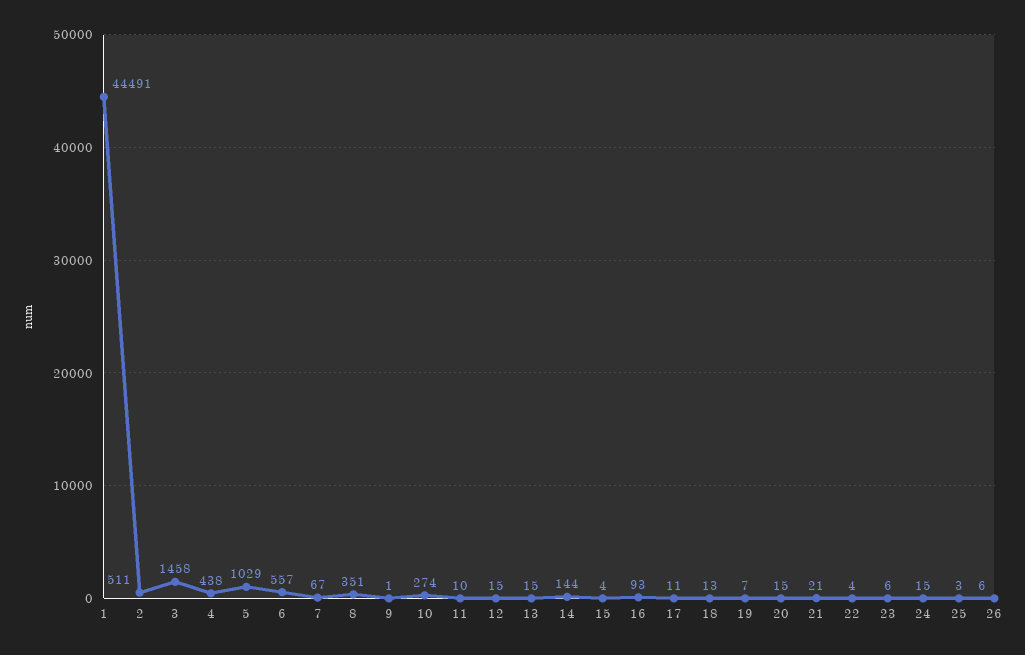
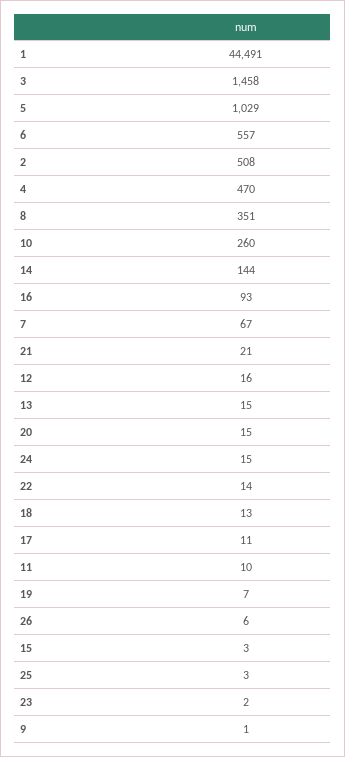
  {
    "1": 44491,
-   "2": 511,
+   "2": 508,
    "3": 1458,
-   "4": 438,
+   "4": 470,
    "5": 1029,
    "6": 557,
    "7": 67,
    "8": 351,
    "9": 1,
-   "10": 274,
+   "10": 260,
    "11": 10,
-   "12": 15,
+   "12": 16,
    "13": 15,
    "14": 144,
-   "15": 4,
+   "15": 3,
    "16": 93,
    "17": 11,
    "18": 13,
    "19": 7,
    "20": 15,
    "21": 21,
-   "22": 4,
+   "22": 14,
-   "23": 6,
+   "23": 2,
    "24": 15,
    "25": 3,
    "26": 6
  }

